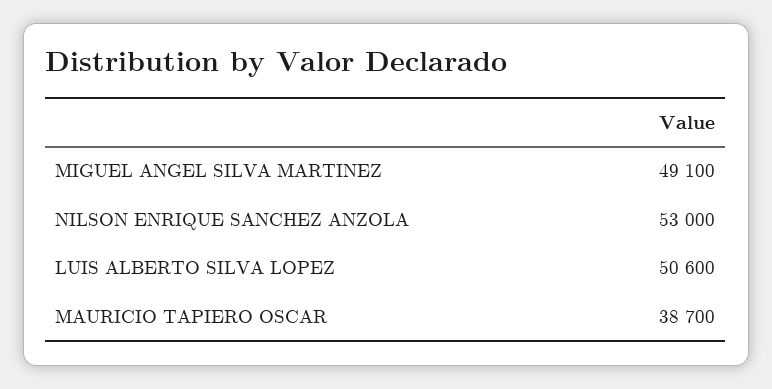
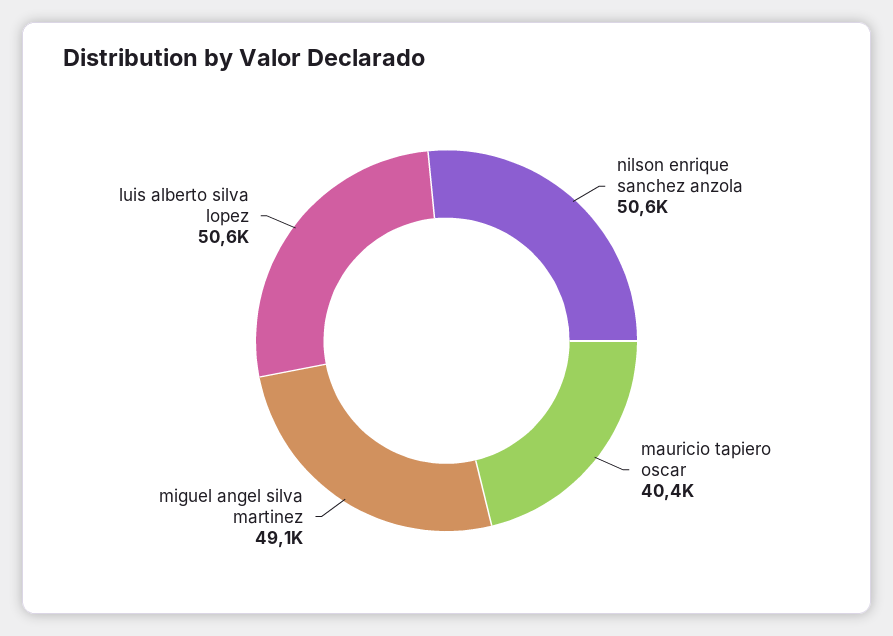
  {
    "MIGUEL ANGEL SILVA MARTINEZ": 49100,
-   "NILSON ENRIQUE SANCHEZ ANZOLA": 53000,
+   "NILSON ENRIQUE SANCHEZ ANZOLA": 50600,
    "LUIS ALBERTO SILVA LOPEZ": 50600,
-   "MAURICIO TAPIERO OSCAR": 38700
+   "MAURICIO TAPIERO OSCAR": 40400
  }

